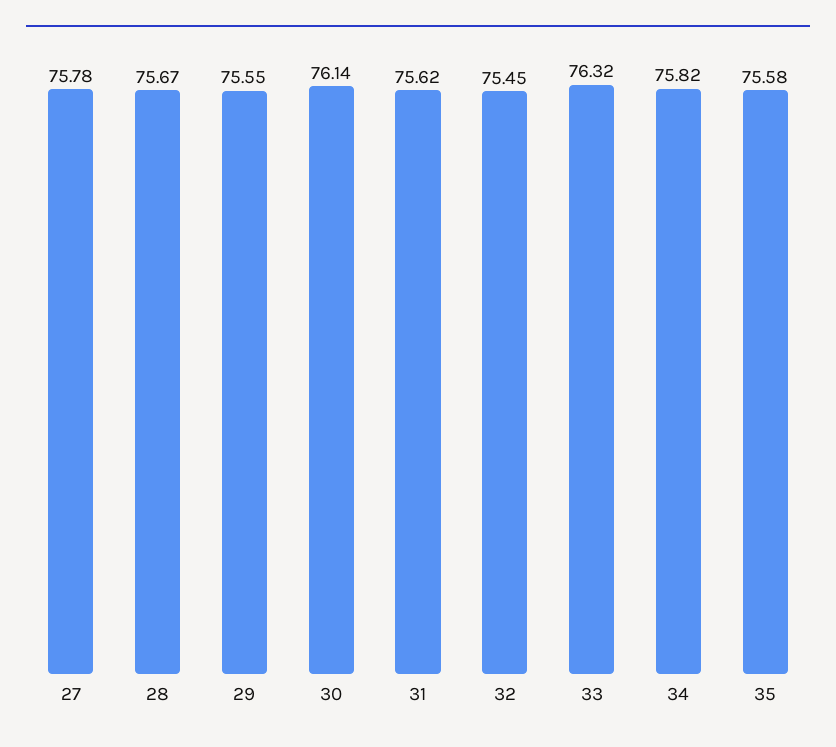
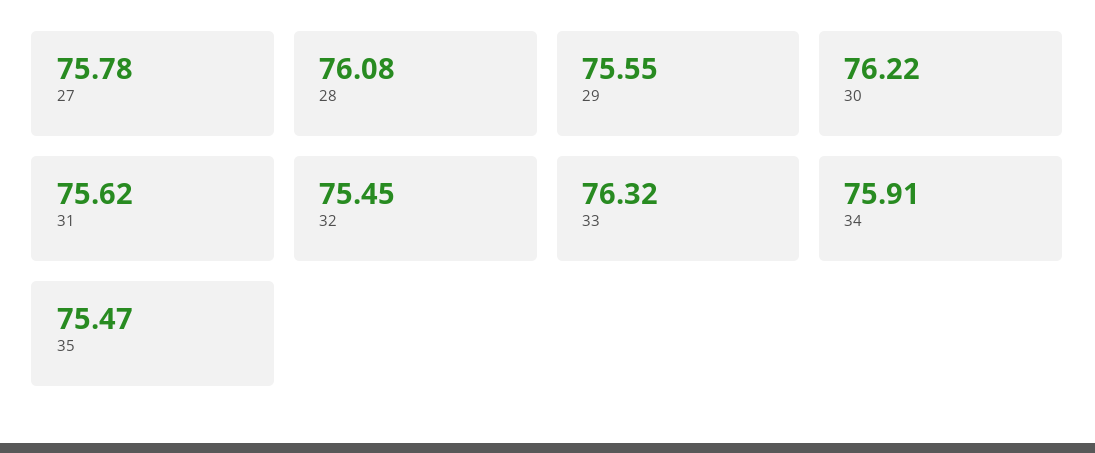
  {
    "27": 75.78,
-   "28": 75.67,
+   "28": 76.08,
    "29": 75.55,
-   "30": 76.14,
+   "30": 76.22,
    "31": 75.62,
    "32": 75.45,
    "33": 76.32,
-   "34": 75.82,
+   "34": 75.91,
-   "35": 75.58
+   "35": 75.47
  }

